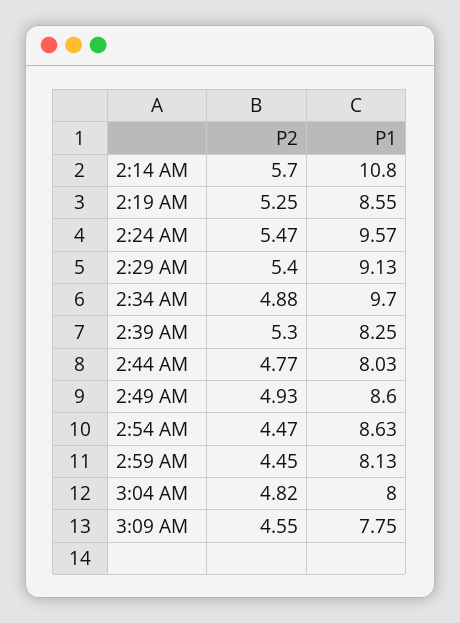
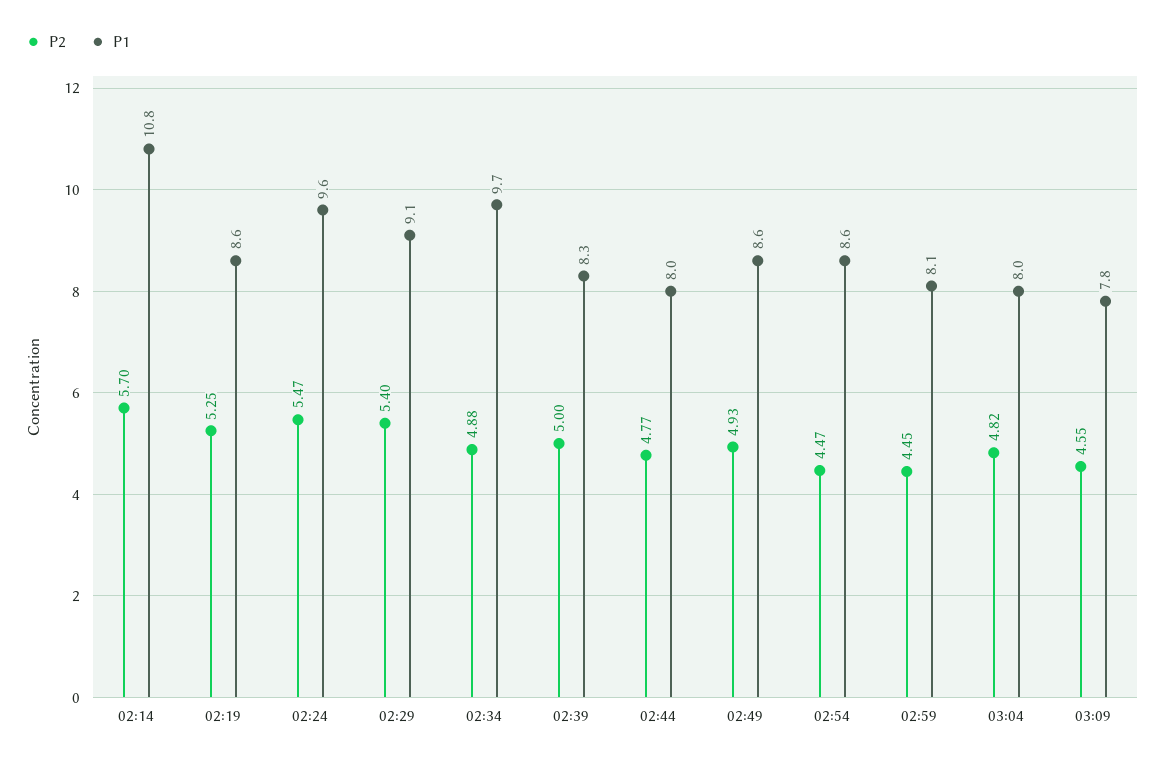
  {
    "P2": {
      "2:14 AM": 5.7,
      "2:19 AM": 5.25,
      "2:24 AM": 5.47,
      "2:29 AM": 5.4,
      "2:34 AM": 4.88,
-     "2:39 AM": 5.3,
+     "2:39 AM": 5,
      "2:44 AM": 4.77,
      "2:49 AM": 4.93,
      "2:54 AM": 4.47,
      "2:59 AM": 4.45,
      "3:04 AM": 4.82,
      "3:09 AM": 4.55
    },
    "P1": {
      "2:14 AM": 10.8,
      "2:19 AM": 8.55,
      "2:24 AM": 9.57,
      "2:29 AM": 9.13,
      "2:34 AM": 9.7,
      "2:39 AM": 8.25,
      "2:44 AM": 8.03,
      "2:49 AM": 8.6,
      "2:54 AM": 8.63,
      "2:59 AM": 8.13,
      "3:04 AM": 8,
      "3:09 AM": 7.75
    }
  }

